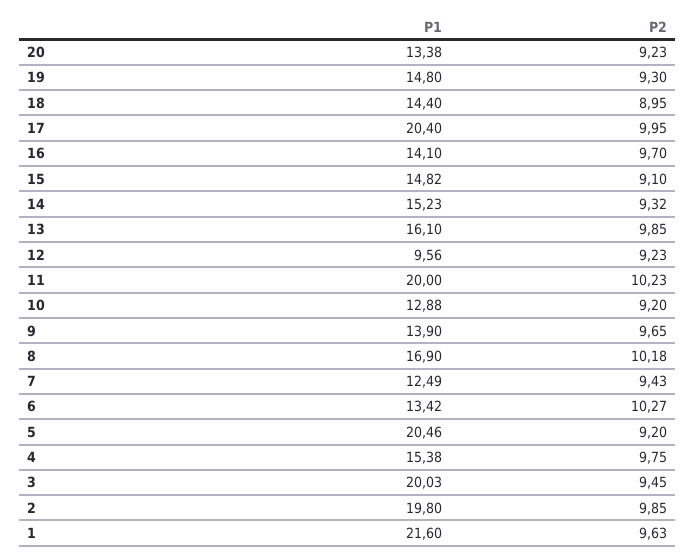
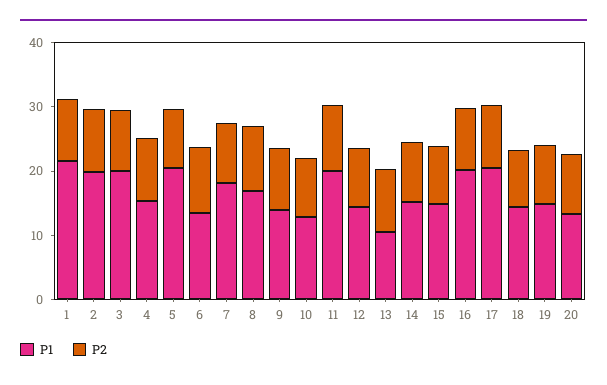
  {
    "P1": {
      "20": 13.38,
      "19": 14.8,
      "18": 14.4,
      "17": 20.4,
-     "16": 14.1,
+     "16": 20,
      "15": 14.82,
      "14": 15.23,
-     "13": 16.1,
+     "13": 10,
-     "12": 9.56,
+     "12": 14,
      "11": 20,
      "10": 12.88,
      "9": 13.9,
      "8": 16.9,
-     "7": 12.49,
+     "7": 18,
      "6": 13.42,
      "5": 20.46,
      "4": 15.38,
      "3": 20.03,
      "2": 19.8,
      "1": 21.6
    },
    "P2": {
      "20": 9.23,
      "19": 9.3,
      "18": 8.95,
      "17": 9.95,
      "16": 9.7,
      "15": 9.1,
      "14": 9.32,
      "13": 9.85,
      "12": 9.23,
      "11": 10.23,
      "10": 9.2,
      "9": 9.65,
      "8": 10.18,
      "7": 9.43,
      "6": 10.27,
      "5": 9.2,
      "4": 9.75,
      "3": 9.45,
      "2": 9.85,
      "1": 9.63
    }
  }

